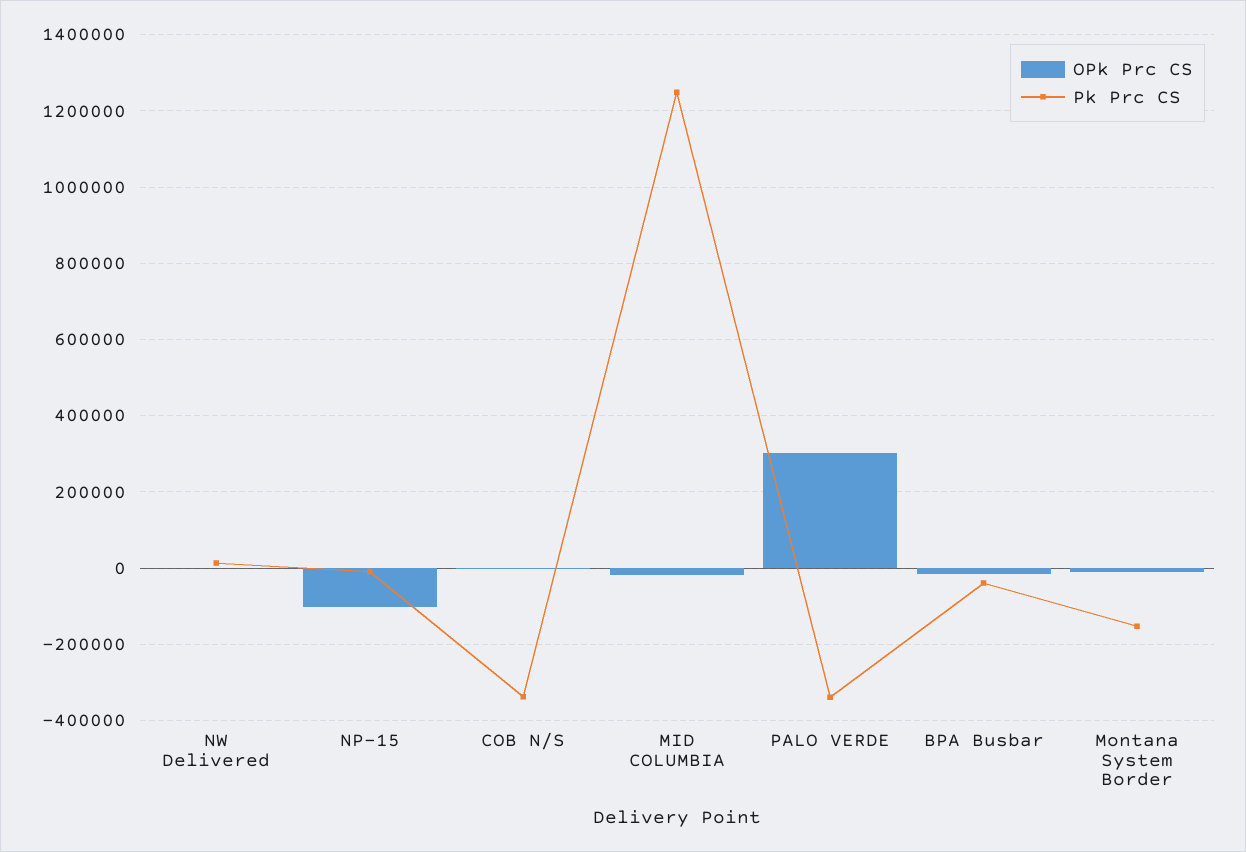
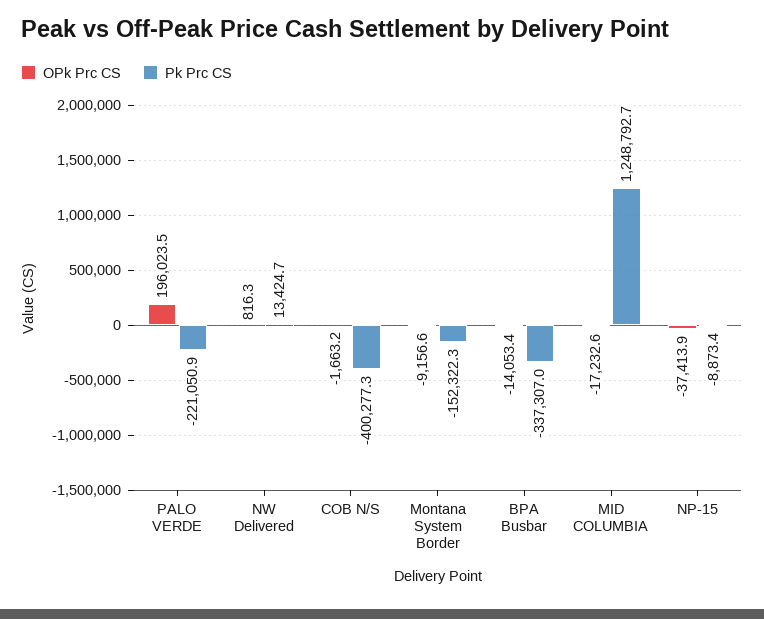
  {
    "OPk Prc CS": {
      "NW Delivered": 816.3,
-     "NP-15": -100000,
+     "NP-15": -37413.9,
      "COB N/S": -1663.2,
      "MID COLUMBIA": -17232.6,
-     "PALO VERDE": 300000,
+     "PALO VERDE": 196023.5,
      "BPA Busbar": -14053.4,
      "Montana System Border": -9156.6
    },
    "Pk Prc CS": {
      "NW Delivered": 13424.7,
      "NP-15": -8873.4,
-     "COB N/S": -340000,
+     "COB N/S": -400277.3,
      "MID COLUMBIA": 1248792.7,
-     "PALO VERDE": -340000,
+     "PALO VERDE": -221050.9,
-     "BPA Busbar": -40000,
+     "BPA Busbar": -337307,
      "Montana System Border": -152322.3
    }
  }

